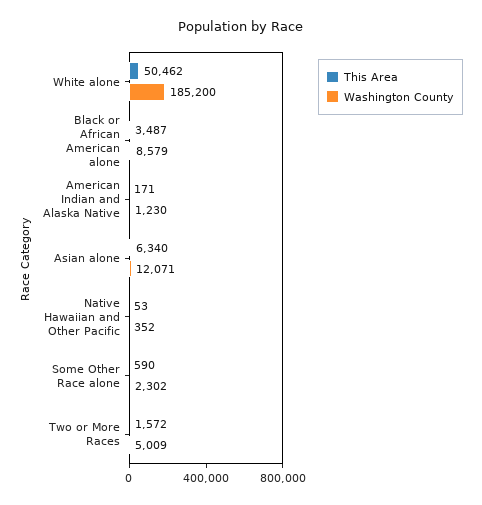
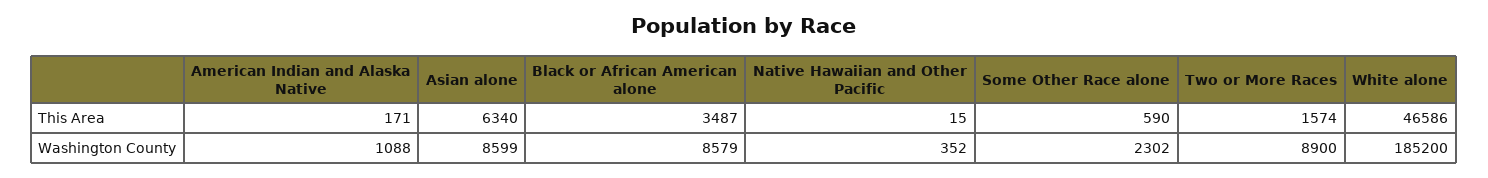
  {
    "This Area": {
-     "White alone": 50462,
+     "White alone": 46586,
      "Black or African American alone": 3487,
      "American Indian and Alaska Native": 171,
      "Asian alone": 6340,
-     "Native Hawaiian and Other Pacific": 53,
+     "Native Hawaiian and Other Pacific": 15,
      "Some Other Race alone": 590,
-     "Two or More Races": 1572
+     "Two or More Races": 1574
    },
    "Washington County": {
      "White alone": 185200,
      "Black or African American alone": 8579,
-     "American Indian and Alaska Native": 1230,
+     "American Indian and Alaska Native": 1088,
-     "Asian alone": 12071,
+     "Asian alone": 8599,
      "Native Hawaiian and Other Pacific": 352,
      "Some Other Race alone": 2302,
-     "Two or More Races": 5009
+     "Two or More Races": 8900
    }
  }

